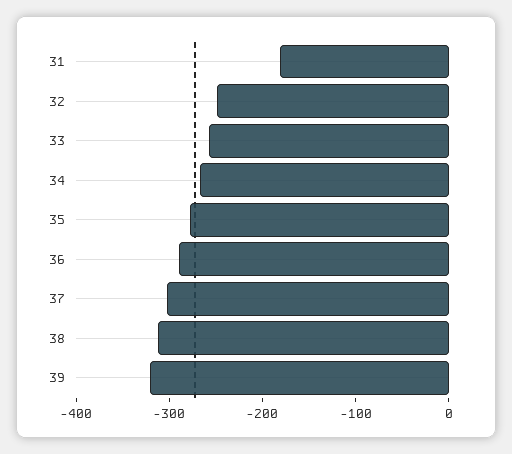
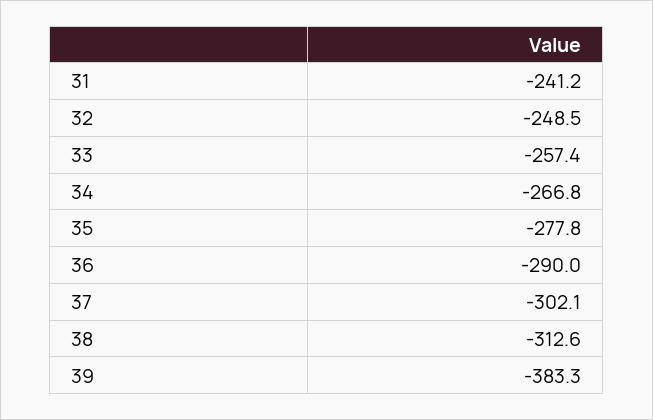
  {
-   "31": -180,
+   "31": -241.2,
    "32": -248.5,
    "33": -257.4,
    "34": -266.8,
    "35": -277.8,
    "36": -290,
    "37": -302.1,
    "38": -312.6,
-   "39": -320
+   "39": -383.3
  }

